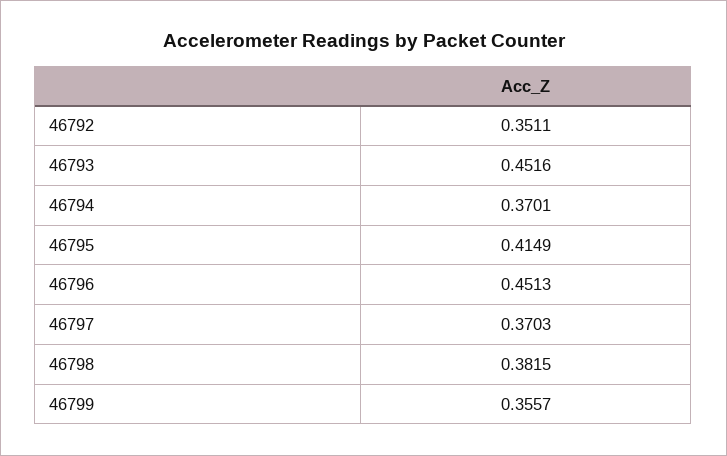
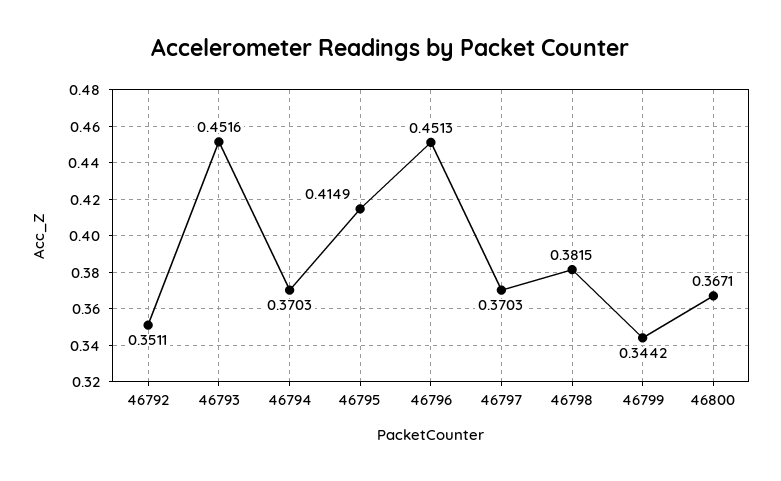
  {
    "46792": 0.3511,
    "46793": 0.4516,
-   "46794": 0.3701,
+   "46794": 0.3703,
    "46795": 0.4149,
    "46796": 0.4513,
    "46797": 0.3703,
    "46798": 0.3815,
-   "46799": 0.3557
+   "46799": 0.3442,
+   "46800": 0.3671
  }

